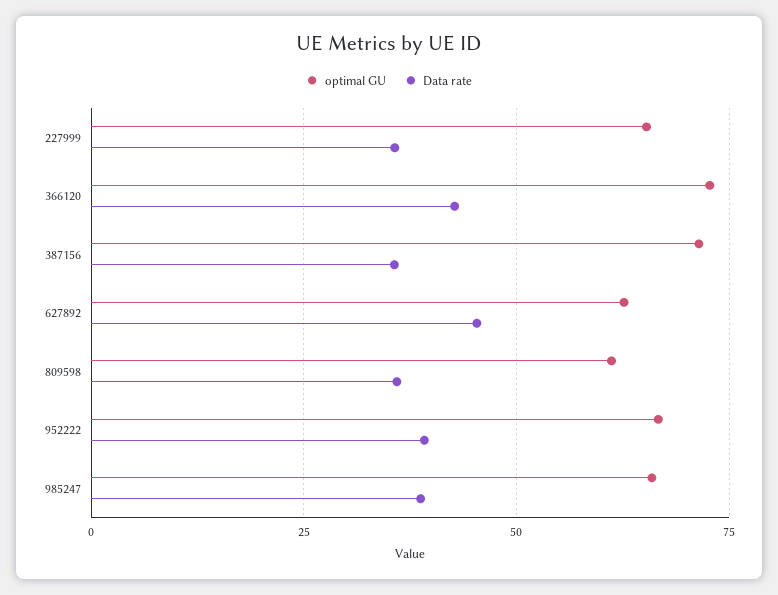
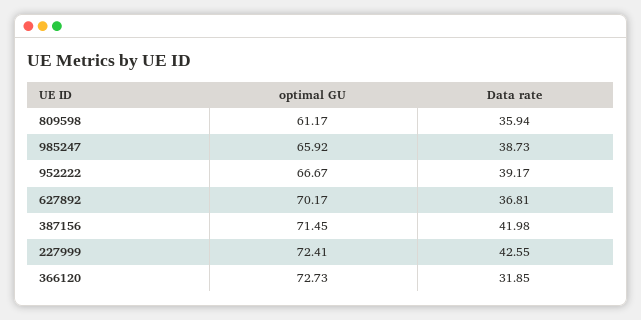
  {
    "optimal GU": {
-     "227999": 65,
+     "227999": 72.41,
      "366120": 72.73,
      "387156": 71.45,
-     "627892": 62.5,
+     "627892": 70.17,
      "809598": 61.17,
      "952222": 66.67,
      "985247": 65.92
    },
    "Data rate": {
-     "227999": 35,
+     "227999": 42.55,
-     "366120": 42.5,
+     "366120": 31.85,
-     "387156": 35,
+     "387156": 41.98,
-     "627892": 45,
+     "627892": 36.81,
      "809598": 35.94,
      "952222": 39.17,
      "985247": 38.73
    }
  }

